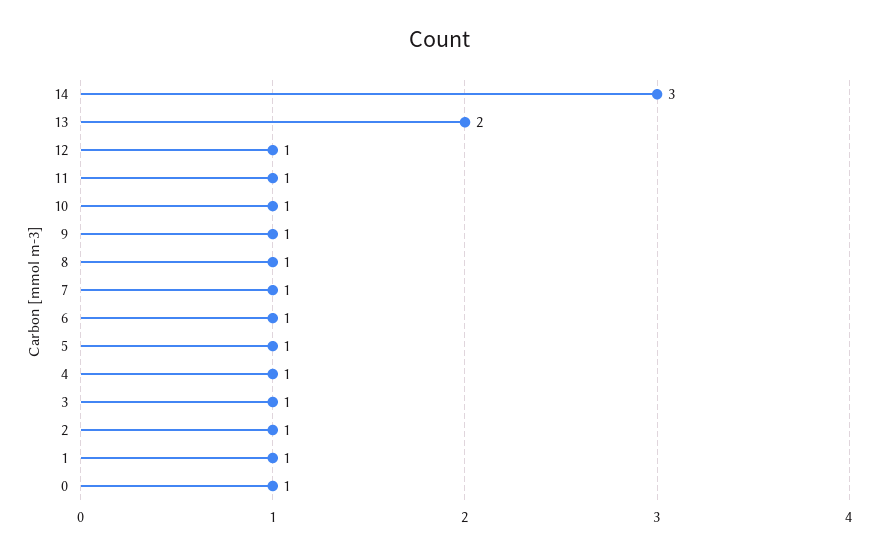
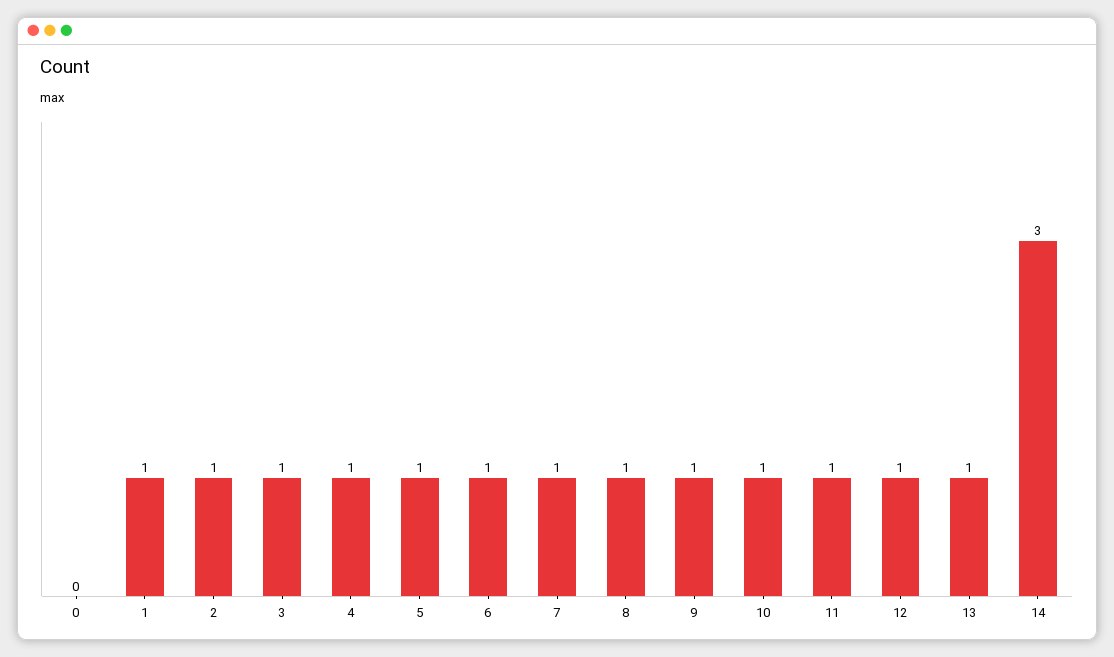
  {
    "14": 3,
-   "13": 2,
+   "13": 1,
    "12": 1,
    "11": 1,
    "10": 1,
    "9": 1,
    "8": 1,
    "7": 1,
    "6": 1,
    "5": 1,
    "4": 1,
    "3": 1,
    "2": 1,
    "1": 1,
-   "0": 1
+   "0": 0
  }

